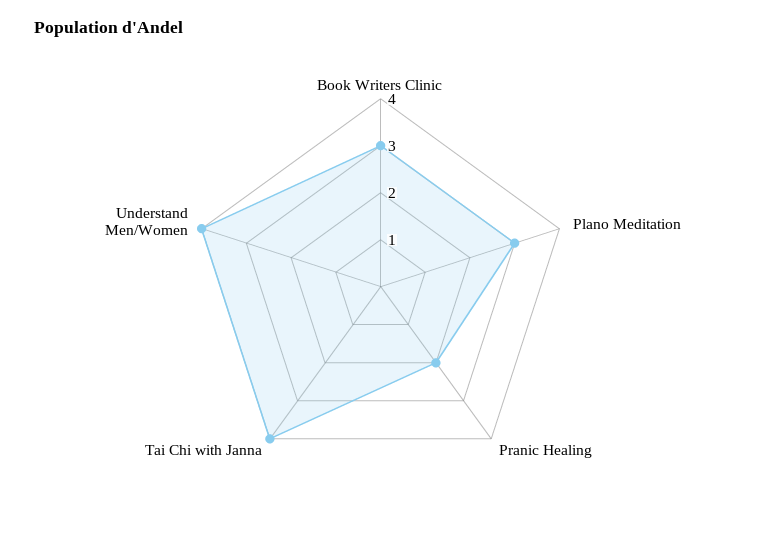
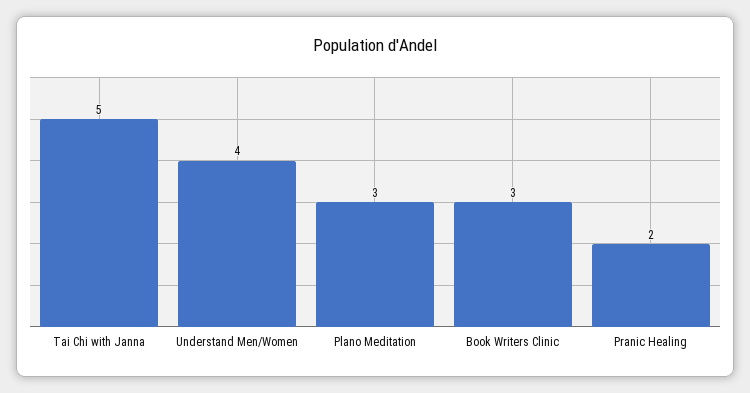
  {
    "Book Writers Clinic": 3,
    "Plano Meditation": 3,
    "Pranic Healing": 2,
-   "Tai Chi with Janna": 4,
+   "Tai Chi with Janna": 5,
    "Understand Men/Women": 4
  }

